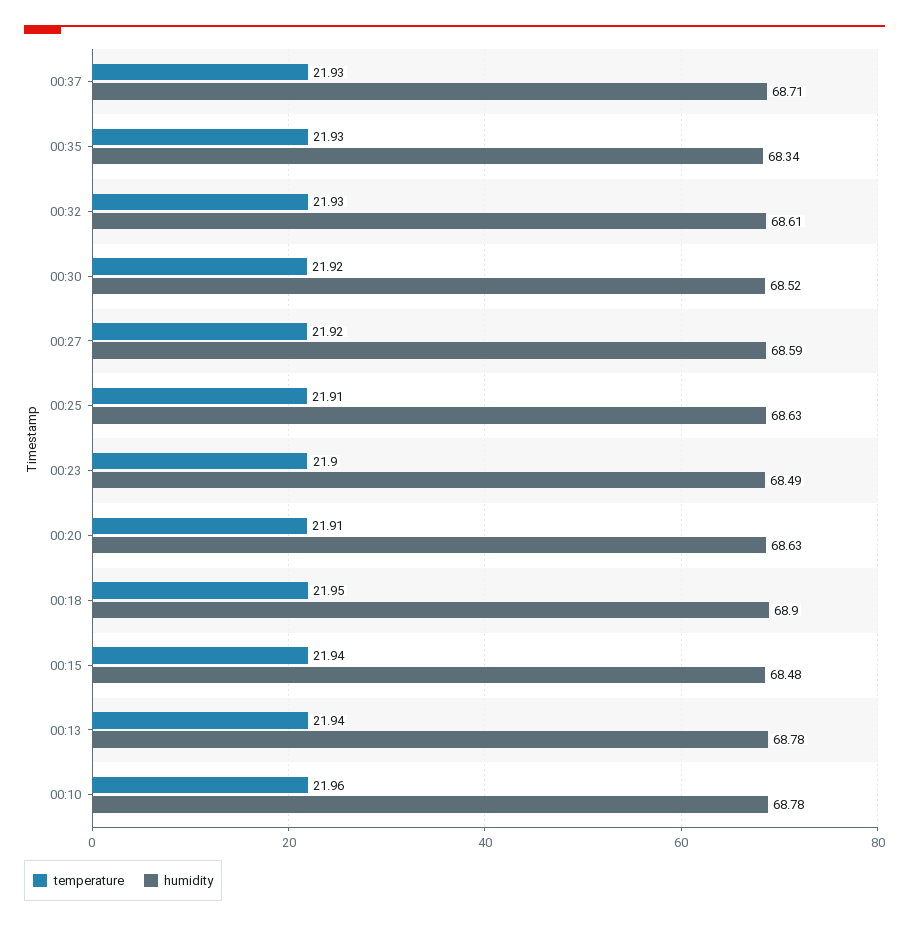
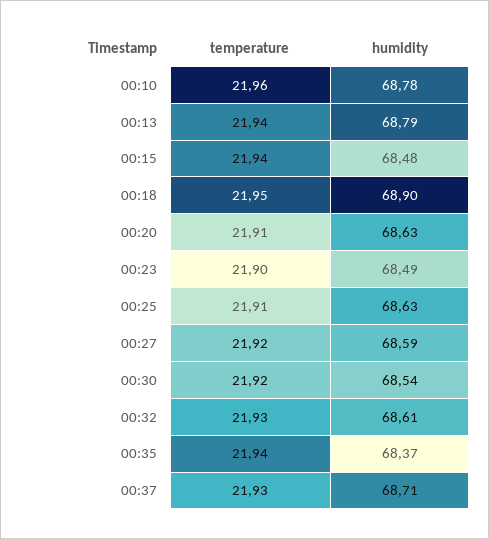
  {
    "temperature": {
      "00:37": 21.93,
-     "00:35": 21.93,
+     "00:35": 21.94,
      "00:32": 21.93,
      "00:30": 21.92,
      "00:27": 21.92,
      "00:25": 21.91,
      "00:23": 21.9,
      "00:20": 21.91,
      "00:18": 21.95,
      "00:15": 21.94,
      "00:13": 21.94,
      "00:10": 21.96
    },
    "humidity": {
      "00:37": 68.71,
-     "00:35": 68.34,
+     "00:35": 68.37,
      "00:32": 68.61,
-     "00:30": 68.52,
+     "00:30": 68.54,
      "00:27": 68.59,
      "00:25": 68.63,
      "00:23": 68.49,
      "00:20": 68.63,
      "00:18": 68.9,
      "00:15": 68.48,
-     "00:13": 68.78,
+     "00:13": 68.79,
      "00:10": 68.78
    }
  }

